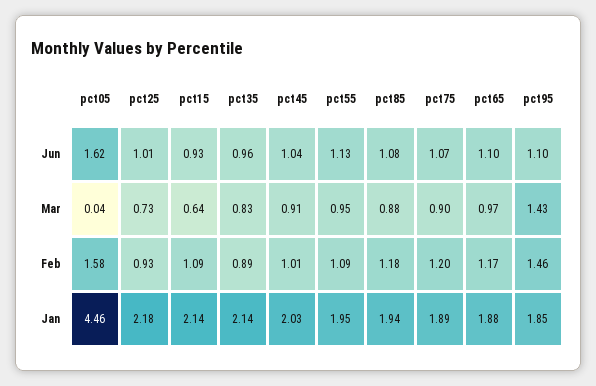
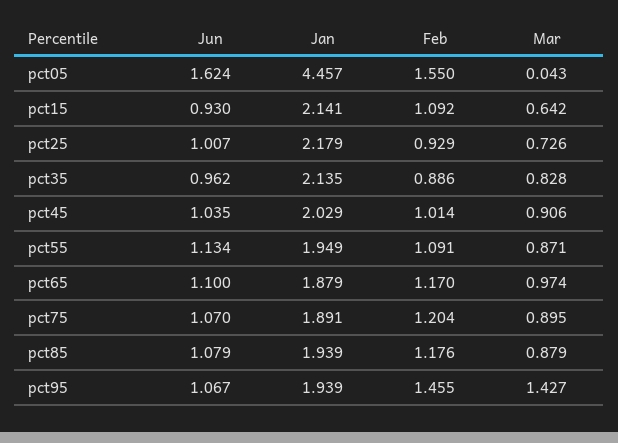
  {
    "pct05": {
      "Jun": 1.624,
      "Mar": 0.043,
-     "Feb": 1.58,
+     "Feb": 1.55,
      "Jan": 4.457
    },
    "pct25": {
      "Jun": 1.007,
      "Mar": 0.726,
      "Feb": 0.929,
      "Jan": 2.179
    },
    "pct15": {
      "Jun": 0.93,
      "Mar": 0.642,
      "Feb": 1.092,
      "Jan": 2.141
    },
    "pct35": {
      "Jun": 0.962,
      "Mar": 0.828,
      "Feb": 0.886,
      "Jan": 2.135
    },
    "pct45": {
      "Jun": 1.035,
      "Mar": 0.906,
      "Feb": 1.014,
      "Jan": 2.029
    },
    "pct55": {
      "Jun": 1.134,
-     "Mar": 0.95,
+     "Mar": 0.871,
      "Feb": 1.091,
      "Jan": 1.949
    },
    "pct85": {
      "Jun": 1.079,
      "Mar": 0.879,
      "Feb": 1.176,
      "Jan": 1.939
    },
    "pct75": {
      "Jun": 1.07,
      "Mar": 0.895,
      "Feb": 1.204,
      "Jan": 1.891
    },
    "pct65": {
      "Jun": 1.1,
      "Mar": 0.974,
      "Feb": 1.17,
      "Jan": 1.879
    },
    "pct95": {
-     "Jun": 1.1,
+     "Jun": 1.067,
      "Mar": 1.427,
      "Feb": 1.455,
-     "Jan": 1.85
+     "Jan": 1.939
    }
  }

